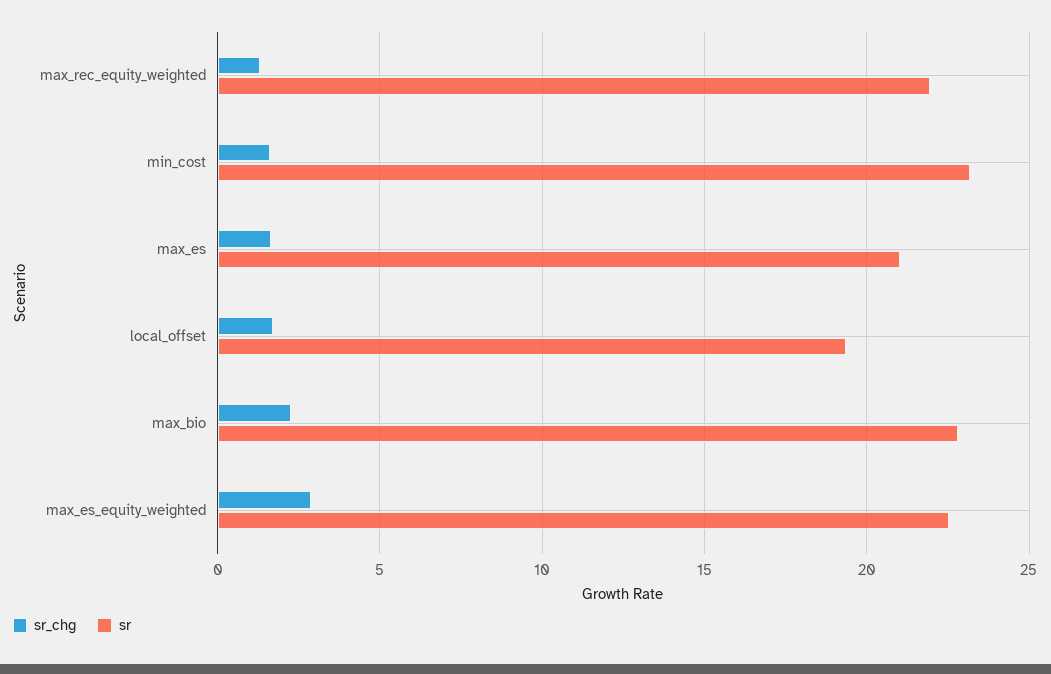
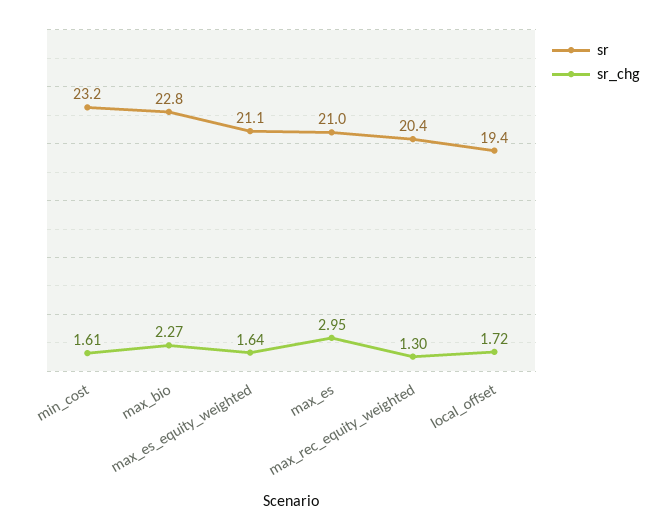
  {
    "sr_chg": {
      "max_rec_equity_weighted": 1.3,
      "min_cost": 1.61,
-     "max_es": 1.5,
+     "max_es": 2.95,
      "local_offset": 1.72,
      "max_bio": 2.27,
-     "max_es_equity_weighted": 3
+     "max_es_equity_weighted": 1.64
    },
    "sr": {
-     "max_rec_equity_weighted": 22,
+     "max_rec_equity_weighted": 20.4,
      "min_cost": 23.2,
      "max_es": 21,
      "local_offset": 19.4,
      "max_bio": 22.8,
-     "max_es_equity_weighted": 22.5
+     "max_es_equity_weighted": 21.1
    }
  }

